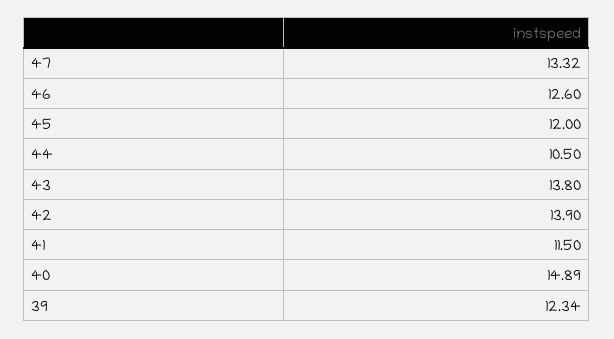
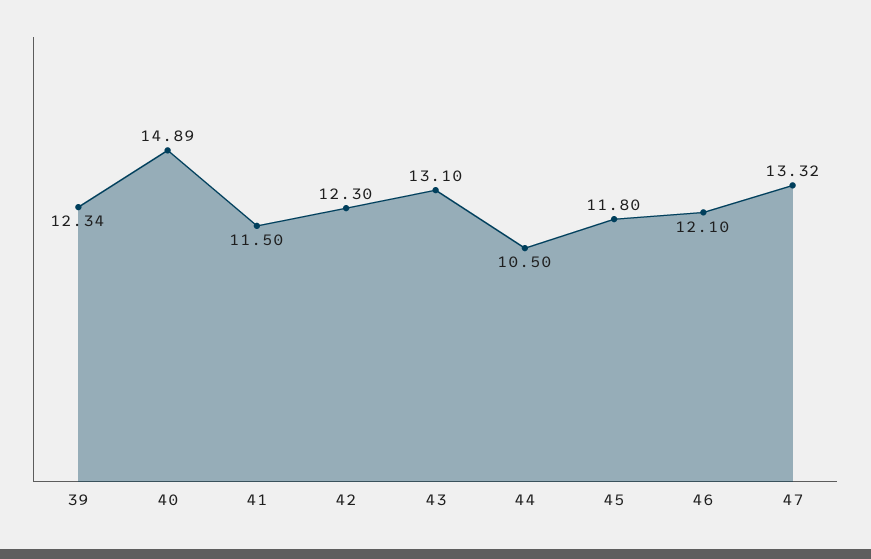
  {
    "47": 13.32,
-   "46": 12.6,
+   "46": 12.1,
-   "45": 12,
+   "45": 11.8,
    "44": 10.5,
-   "43": 13.8,
+   "43": 13.1,
-   "42": 13.9,
+   "42": 12.3,
    "41": 11.5,
    "40": 14.89,
    "39": 12.34
  }

